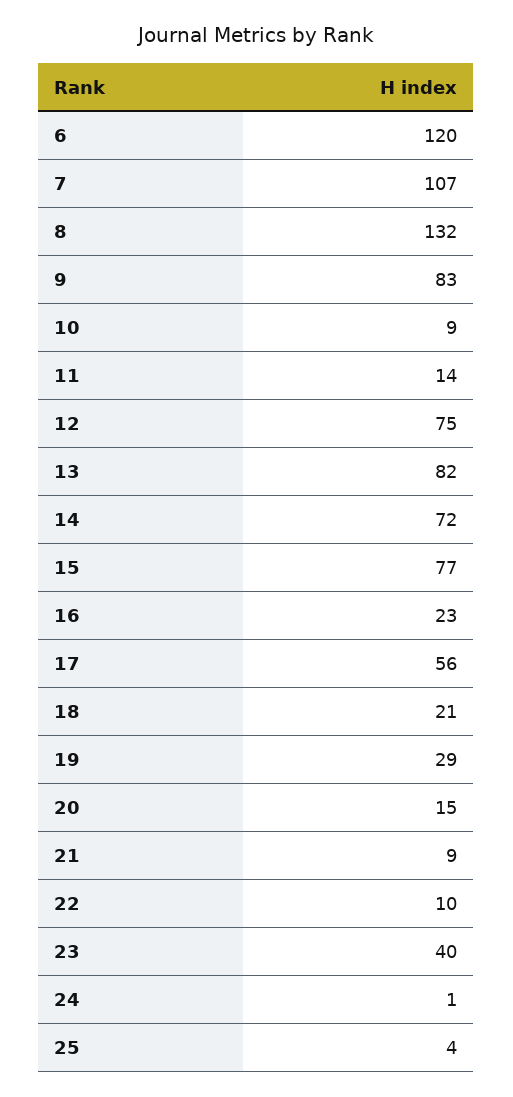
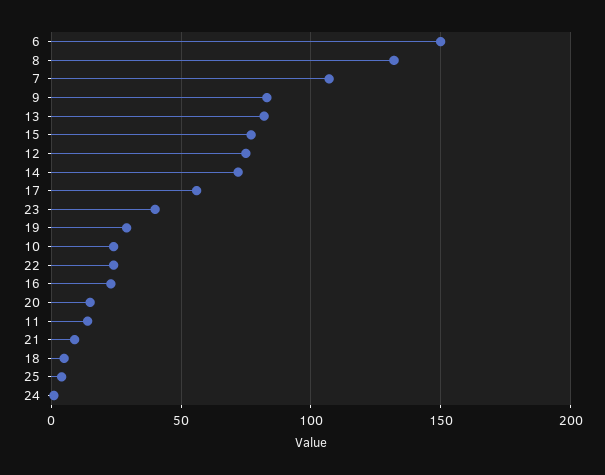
  {
-   "6": 120,
+   "6": 150,
    "7": 107,
    "8": 132,
    "9": 83,
-   "10": 9,
+   "10": 25,
    "11": 14,
    "12": 75,
    "13": 82,
    "14": 72,
    "15": 77,
    "16": 23,
    "17": 56,
-   "18": 21,
+   "18": 5,
    "19": 29,
    "20": 15,
    "21": 9,
-   "22": 10,
+   "22": 25,
    "23": 40,
    "24": 1,
    "25": 4
  }

